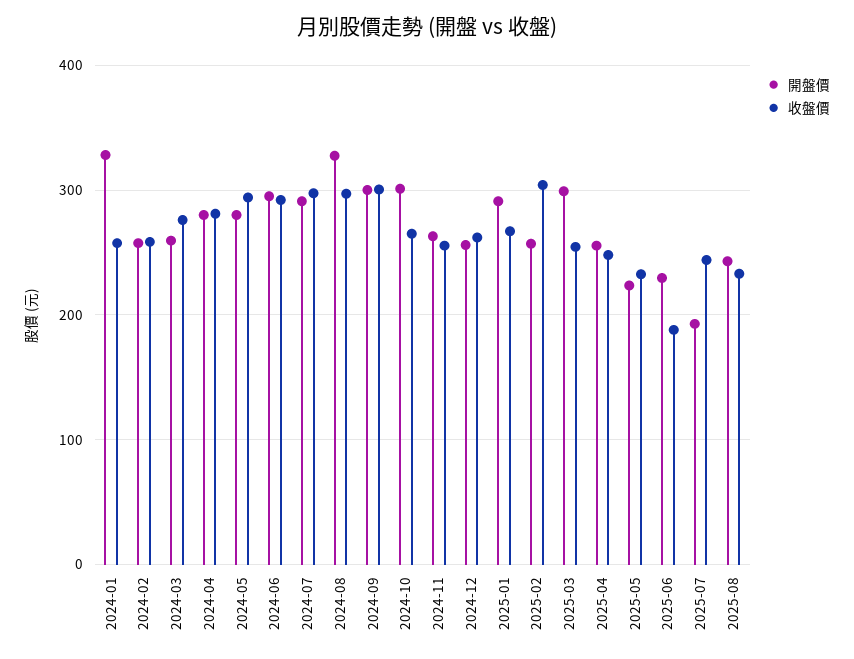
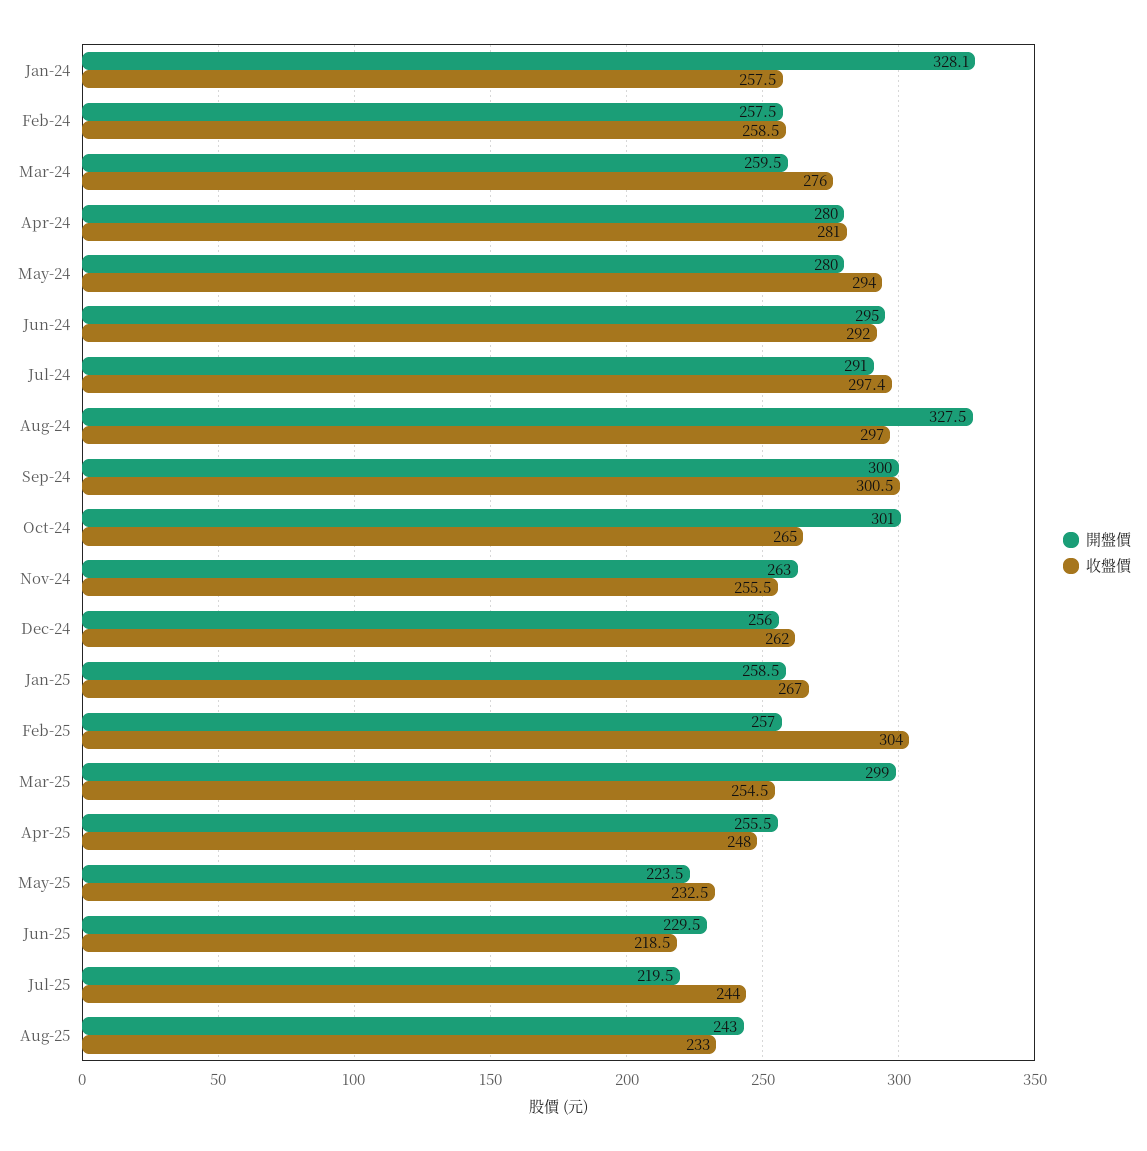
  {
    "開盤價": {
      "2024-01": 328.1,
      "2024-02": 257.5,
      "2024-03": 259.5,
      "2024-04": 280,
      "2024-05": 280,
      "2024-06": 295,
      "2024-07": 291,
      "2024-08": 327.5,
      "2024-09": 300,
      "2024-10": 301,
      "2024-11": 263,
      "2024-12": 256,
-     "2025-01": 290,
+     "2025-01": 258.5,
      "2025-02": 257,
      "2025-03": 299,
      "2025-04": 255.5,
      "2025-05": 223.5,
      "2025-06": 229.5,
-     "2025-07": 190,
+     "2025-07": 219.5,
      "2025-08": 243
    },
    "收盤價": {
      "2024-01": 257.5,
      "2024-02": 258.5,
      "2024-03": 276,
      "2024-04": 281,
      "2024-05": 294,
      "2024-06": 292,
      "2024-07": 297.4,
      "2024-08": 297,
      "2024-09": 300.5,
      "2024-10": 265,
      "2024-11": 255.5,
      "2024-12": 262,
      "2025-01": 267,
      "2025-02": 304,
      "2025-03": 254.5,
      "2025-04": 248,
      "2025-05": 232.5,
-     "2025-06": 190,
+     "2025-06": 218.5,
      "2025-07": 244,
      "2025-08": 233
    }
  }

